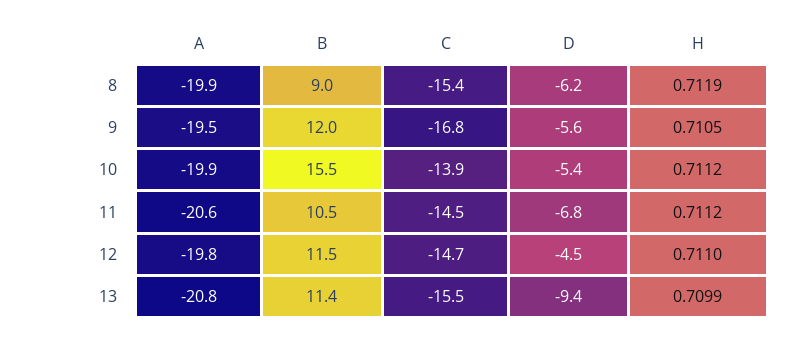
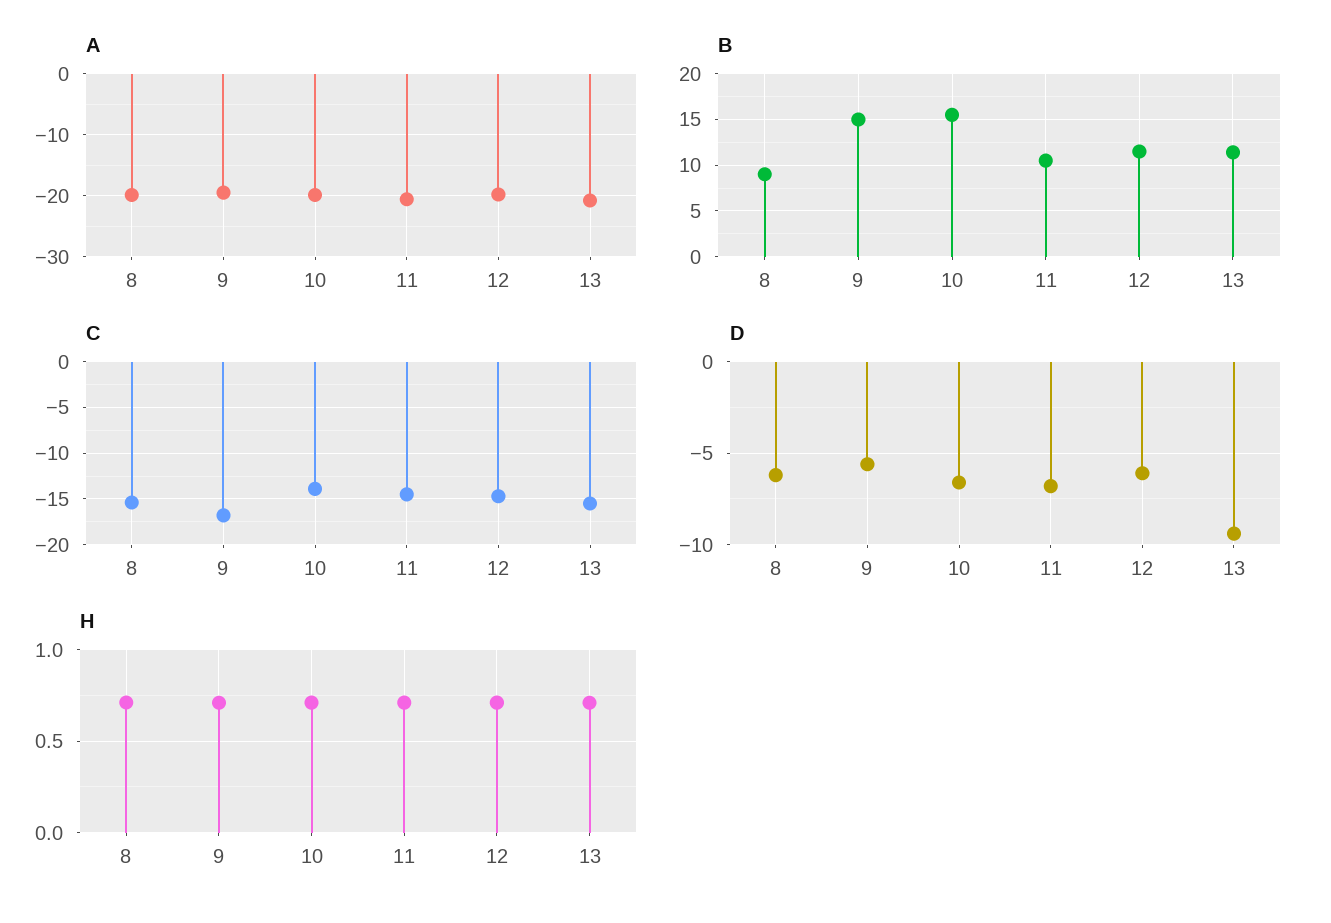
  {
    "A": {
      "8": -19.9,
      "9": -19.5,
      "10": -19.9,
      "11": -20.6,
      "12": -19.8,
      "13": -20.8
    },
    "B": {
      "8": 9,
-     "9": 12,
+     "9": 15,
      "10": 15.5,
      "11": 10.5,
      "12": 11.5,
      "13": 11.4
    },
    "C": {
      "8": -15.4,
      "9": -16.8,
      "10": -13.9,
      "11": -14.5,
      "12": -14.7,
      "13": -15.5
    },
    "D": {
      "8": -6.2,
      "9": -5.6,
-     "10": -5.4,
+     "10": -6.5,
      "11": -6.8,
-     "12": -4.5,
+     "12": -6,
      "13": -9.4
    },
    "H": {
      "8": 0.7119,
      "9": 0.7105,
      "10": 0.7112,
      "11": 0.7112,
      "12": 0.711,
      "13": 0.7099
    }
  }

